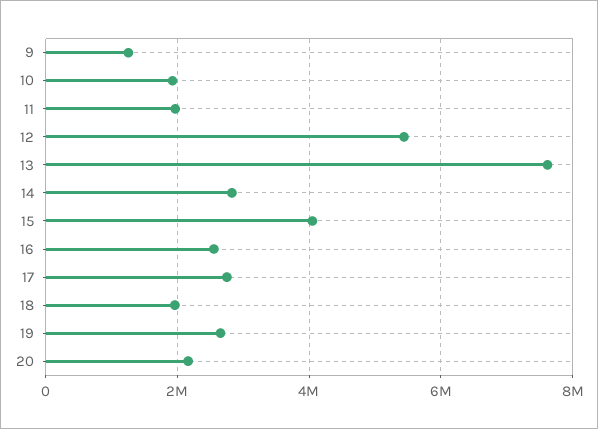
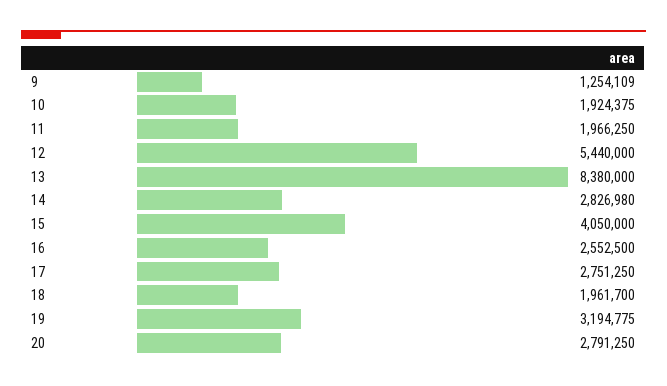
  {
    "9": 1254109,
    "10": 1924375,
    "11": 1966250,
    "12": 5440000,
-   "13": 7600000,
+   "13": 8380000,
    "14": 2826980,
    "15": 4050000,
    "16": 2552500,
    "17": 2751250,
    "18": 1961700,
-   "19": 2600000,
+   "19": 3194775,
-   "20": 2200000
+   "20": 2791250
  }

